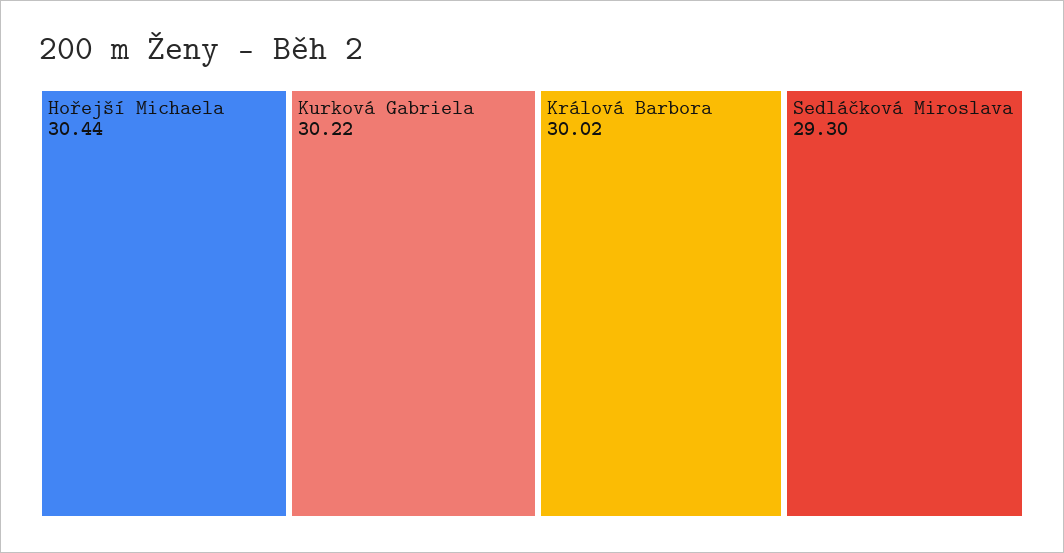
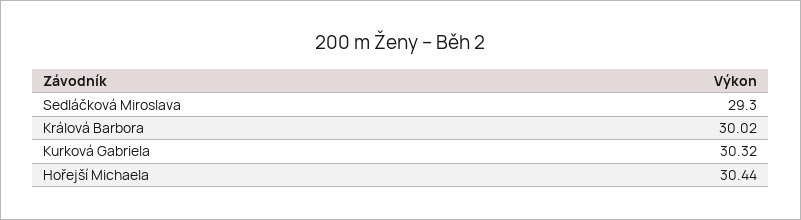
  {
    "Hořejší Michaela": 30.44,
-   "Kurková Gabriela": 30.22,
+   "Kurková Gabriela": 30.32,
    "Králová Barbora": 30.02,
    "Sedláčková Miroslava": 29.3
  }

